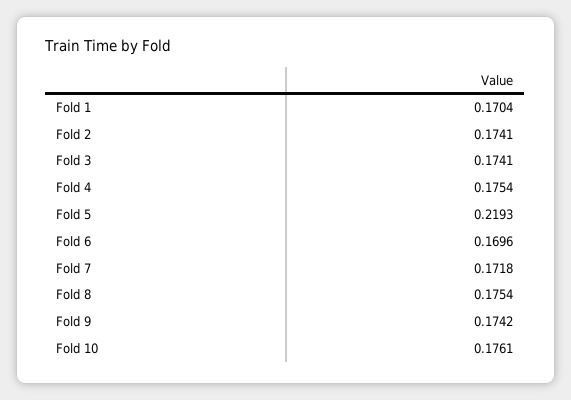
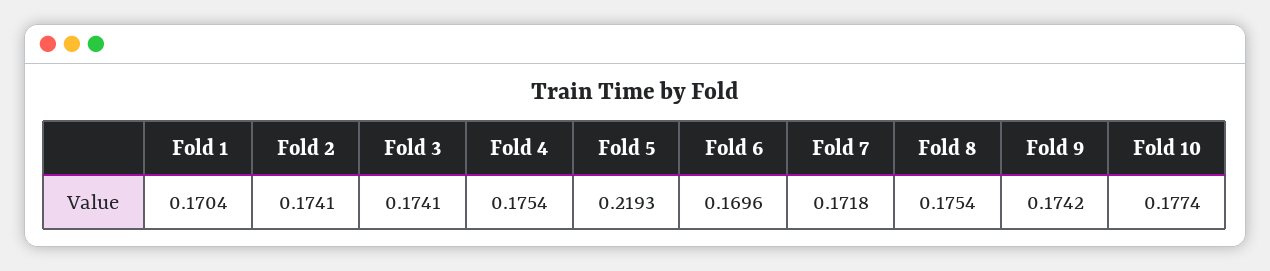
  {
    "Fold 1": 0.1704,
    "Fold 2": 0.1741,
    "Fold 3": 0.1741,
    "Fold 4": 0.1754,
    "Fold 5": 0.2193,
    "Fold 6": 0.1696,
    "Fold 7": 0.1718,
    "Fold 8": 0.1754,
    "Fold 9": 0.1742,
-   "Fold 10": 0.1761
+   "Fold 10": 0.1774
  }

